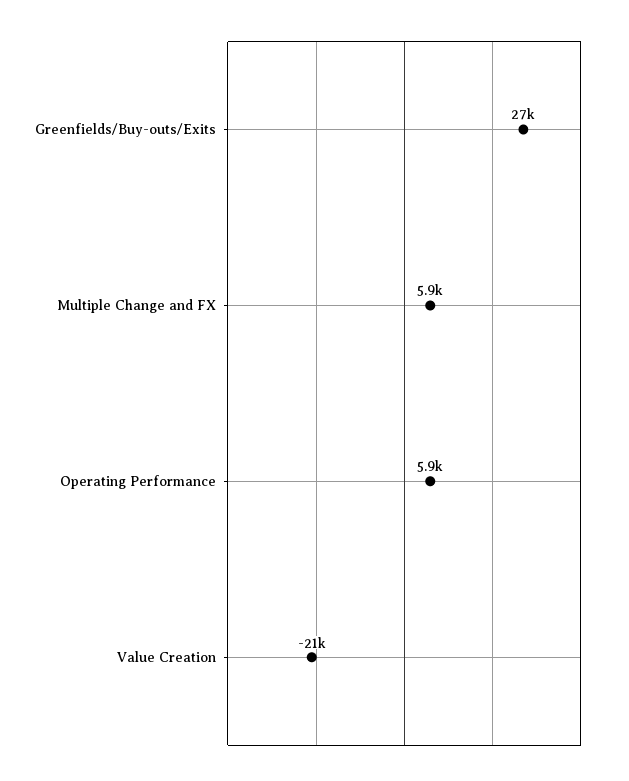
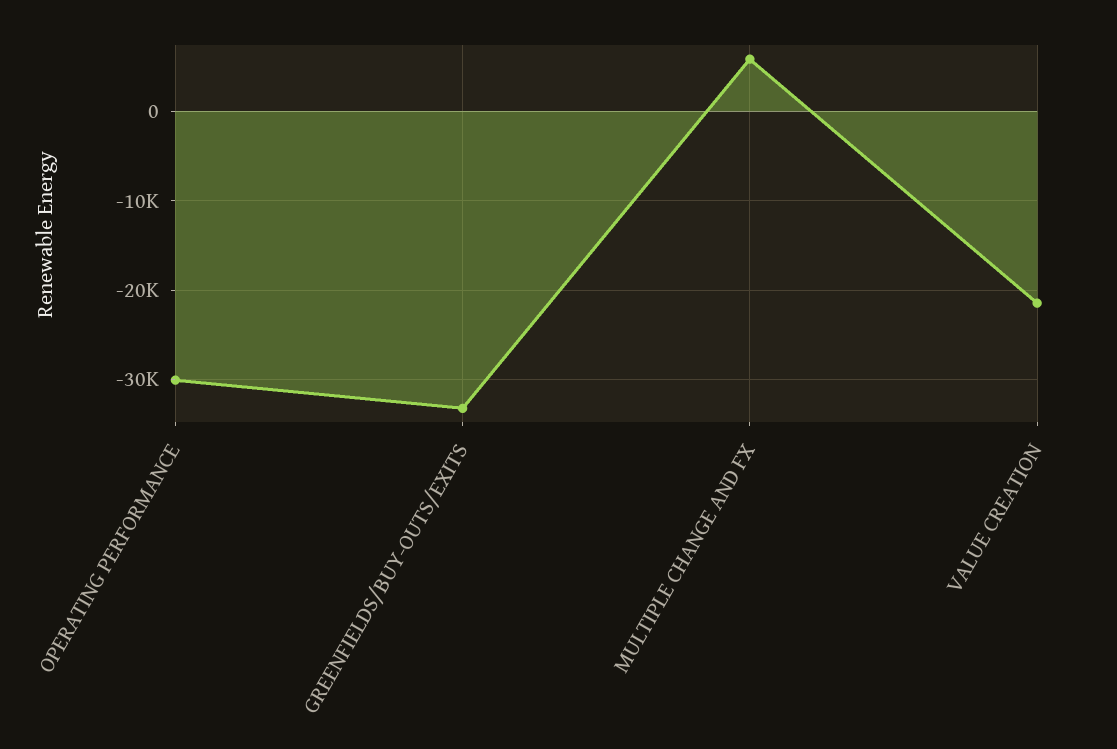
  {
-   "Greenfields/Buy-outs/Exits": 27000,
+   "Greenfields/Buy-outs/Exits": -33000,
    "Multiple Change and FX": 5900,
-   "Operating Performance": 5900,
+   "Operating Performance": -30000,
    "Value Creation": -21000
  }

